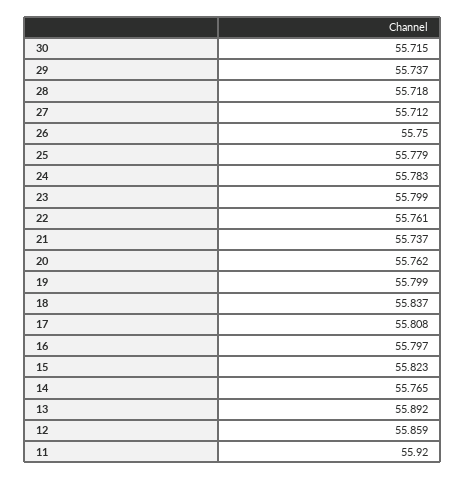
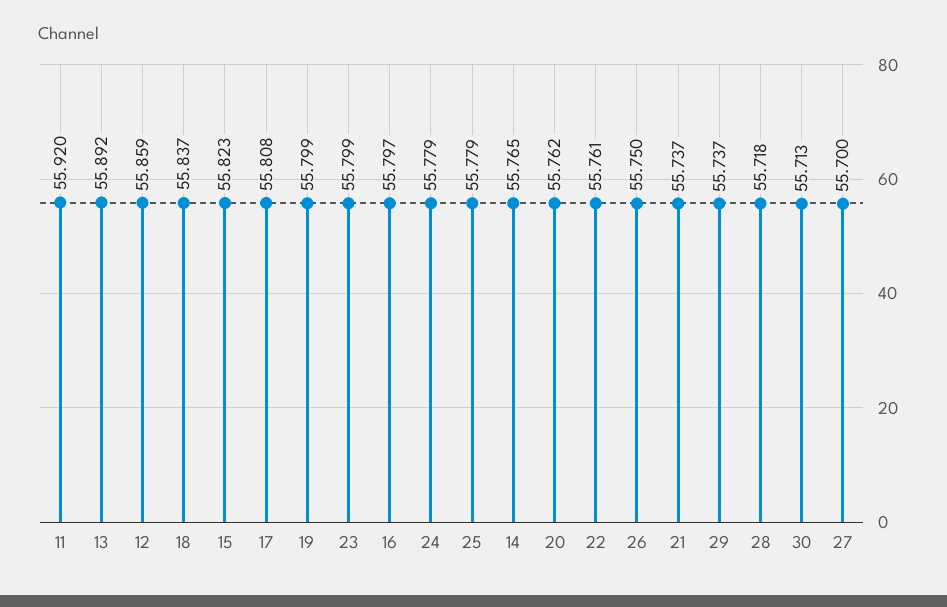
  {
-   "30": 55.715,
+   "30": 55.713,
    "29": 55.737,
    "28": 55.718,
-   "27": 55.712,
+   "27": 55.7,
    "26": 55.75,
    "25": 55.779,
-   "24": 55.783,
+   "24": 55.779,
    "23": 55.799,
    "22": 55.761,
    "21": 55.737,
    "20": 55.762,
    "19": 55.799,
    "18": 55.837,
    "17": 55.808,
    "16": 55.797,
    "15": 55.823,
    "14": 55.765,
    "13": 55.892,
    "12": 55.859,
    "11": 55.92
  }

